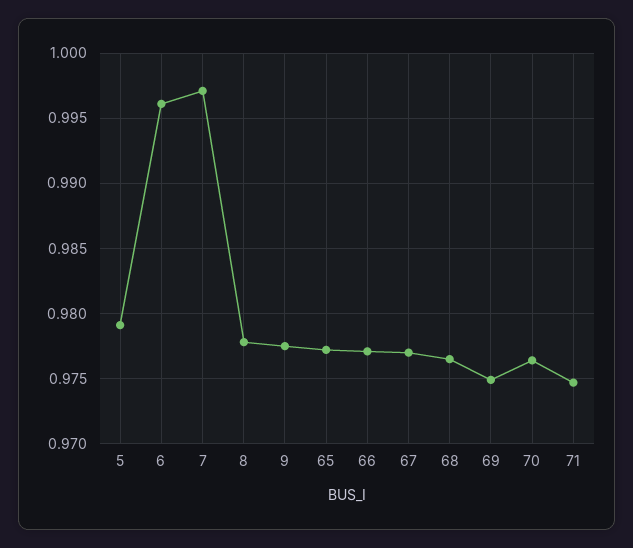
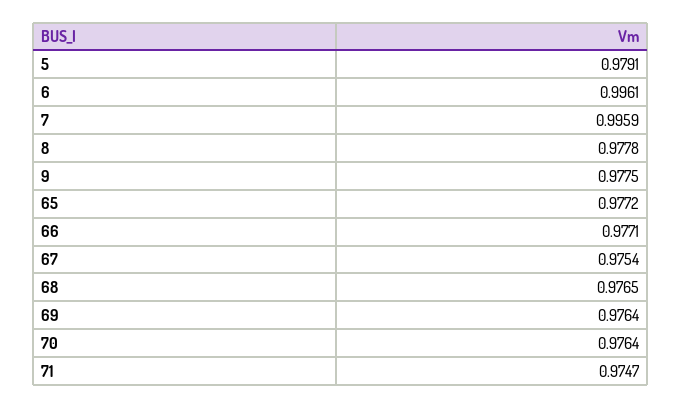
  {
    "5": 0.9791,
    "6": 0.9961,
-   "7": 0.997,
+   "7": 0.9959,
    "8": 0.9778,
    "9": 0.9775,
    "65": 0.9772,
    "66": 0.9771,
-   "67": 0.977,
+   "67": 0.9754,
    "68": 0.9765,
-   "69": 0.975,
+   "69": 0.9764,
    "70": 0.9764,
    "71": 0.9747
  }

